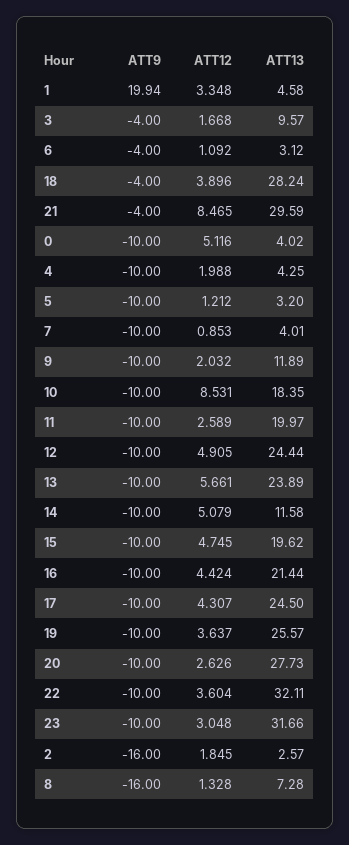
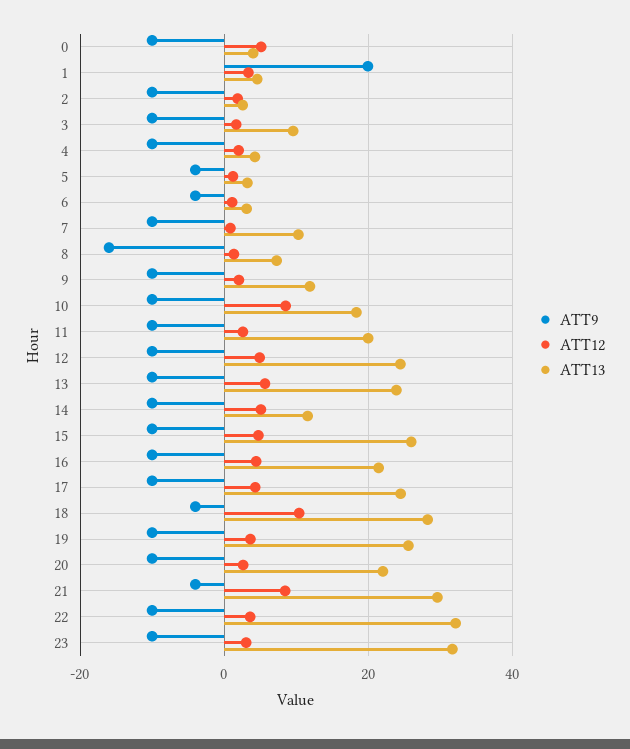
  {
    "ATT9": {
      "1": 19.94,
-     "3": -4,
+     "3": -10,
      "6": -4,
      "18": -4,
      "21": -4,
      "0": -10,
      "4": -10,
-     "5": -10,
+     "5": -4,
      "7": -10,
      "9": -10,
      "10": -10,
      "11": -10,
      "12": -10,
      "13": -10,
      "14": -10,
      "15": -10,
      "16": -10,
      "17": -10,
      "19": -10,
      "20": -10,
      "22": -10,
      "23": -10,
-     "2": -16,
+     "2": -10,
      "8": -16
    },
    "ATT12": {
      "1": 3.348,
      "3": 1.668,
      "6": 1.092,
-     "18": 3.896,
+     "18": 10,
      "21": 8.465,
      "0": 5.116,
      "4": 1.988,
      "5": 1.212,
      "7": 0.853,
      "9": 2.032,
      "10": 8.531,
      "11": 2.589,
      "12": 4.905,
      "13": 5.661,
      "14": 5.079,
      "15": 4.745,
      "16": 4.424,
      "17": 4.307,
      "19": 3.637,
      "20": 2.626,
      "22": 3.604,
      "23": 3.048,
      "2": 1.845,
      "8": 1.328
    },
    "ATT13": {
      "1": 4.58,
      "3": 9.57,
      "6": 3.12,
      "18": 28.24,
      "21": 29.59,
      "0": 4.02,
      "4": 4.25,
      "5": 3.2,
-     "7": 4.01,
+     "7": 10,
      "9": 11.89,
      "10": 18.35,
      "11": 19.97,
      "12": 24.44,
      "13": 23.89,
      "14": 11.58,
-     "15": 19.62,
+     "15": 26,
      "16": 21.44,
      "17": 24.5,
      "19": 25.57,
-     "20": 27.73,
+     "20": 22,
      "22": 32.11,
      "23": 31.66,
      "2": 2.57,
      "8": 7.28
    }
  }

